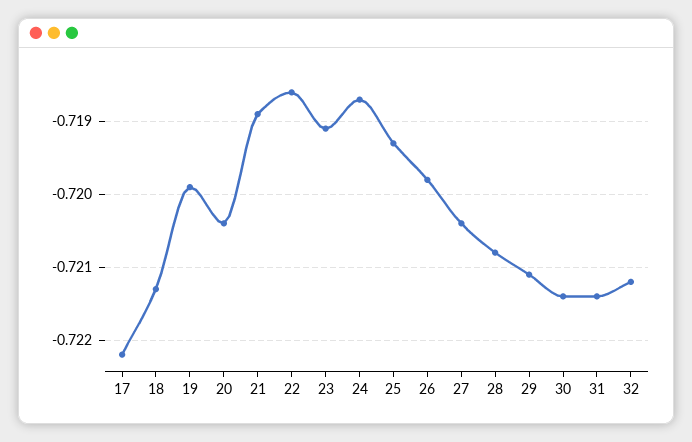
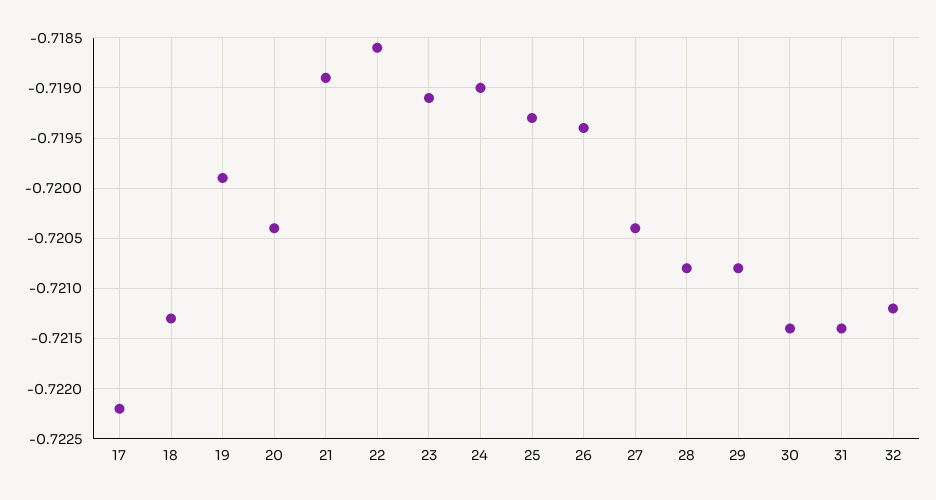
  {
    "17": -0.7222,
    "18": -0.7213,
    "19": -0.7199,
    "20": -0.7204,
    "21": -0.7189,
    "22": -0.7186,
    "23": -0.7191,
-   "24": -0.7187,
+   "24": -0.719,
    "25": -0.7193,
-   "26": -0.7198,
+   "26": -0.7194,
    "27": -0.7204,
    "28": -0.7208,
-   "29": -0.7211,
+   "29": -0.7208,
    "30": -0.7214,
    "31": -0.7214,
    "32": -0.7212
  }

